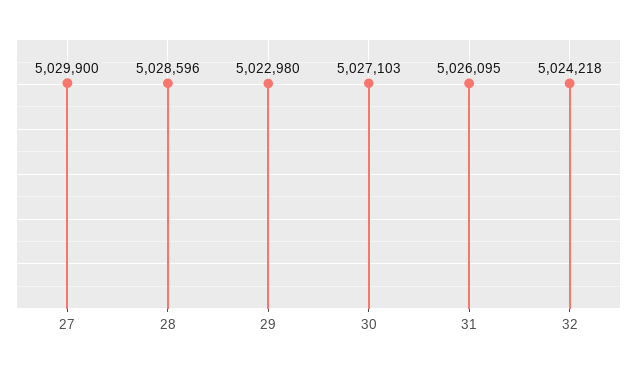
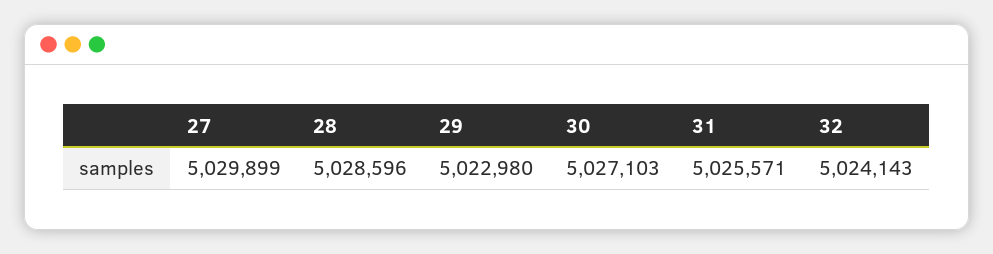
  {
-   "27": 5029900,
+   "27": 5029899,
    "28": 5028596,
    "29": 5022980,
    "30": 5027103,
-   "31": 5026095,
+   "31": 5025571,
-   "32": 5024218
+   "32": 5024143
  }

